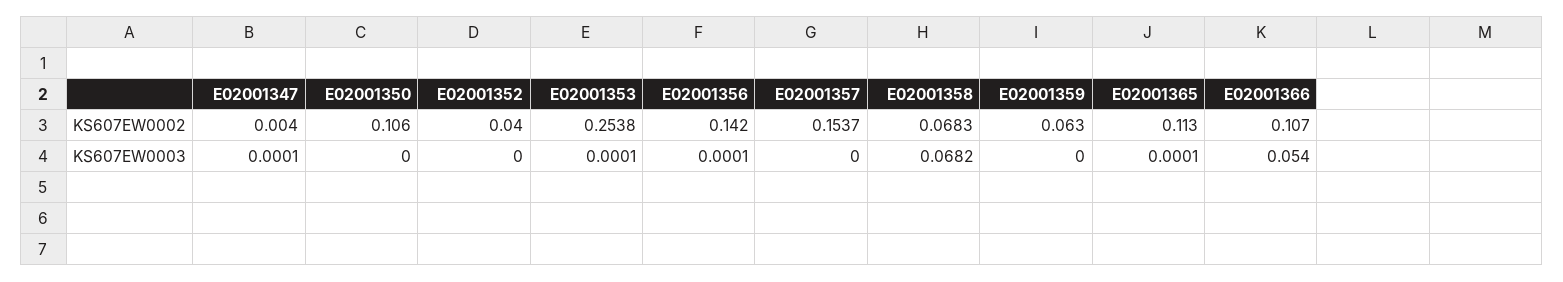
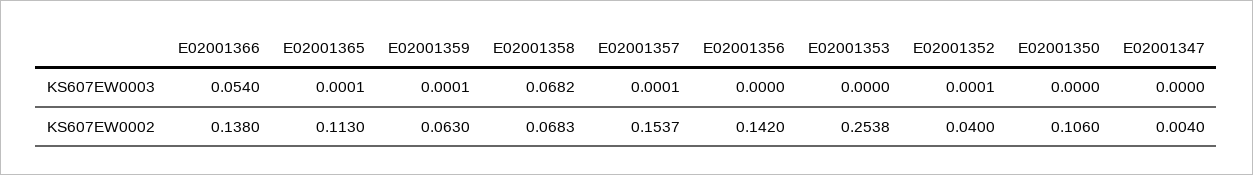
  {
    "E02001347": {
      "KS607EW0002": 0.004,
-     "KS607EW0003": 0.0001
+     "KS607EW0003": 0
    },
    "E02001350": {
      "KS607EW0002": 0.106,
      "KS607EW0003": 0
    },
    "E02001352": {
      "KS607EW0002": 0.04,
-     "KS607EW0003": 0
+     "KS607EW0003": 0.0001
    },
    "E02001353": {
      "KS607EW0002": 0.2538,
-     "KS607EW0003": 0.0001
+     "KS607EW0003": 0
    },
    "E02001356": {
      "KS607EW0002": 0.142,
-     "KS607EW0003": 0.0001
+     "KS607EW0003": 0
    },
    "E02001357": {
      "KS607EW0002": 0.1537,
-     "KS607EW0003": 0
+     "KS607EW0003": 0.0001
    },
    "E02001358": {
      "KS607EW0002": 0.0683,
      "KS607EW0003": 0.0682
    },
    "E02001359": {
      "KS607EW0002": 0.063,
-     "KS607EW0003": 0
+     "KS607EW0003": 0.0001
    },
    "E02001365": {
      "KS607EW0002": 0.113,
      "KS607EW0003": 0.0001
    },
    "E02001366": {
-     "KS607EW0002": 0.107,
+     "KS607EW0002": 0.138,
      "KS607EW0003": 0.054
    }
  }

